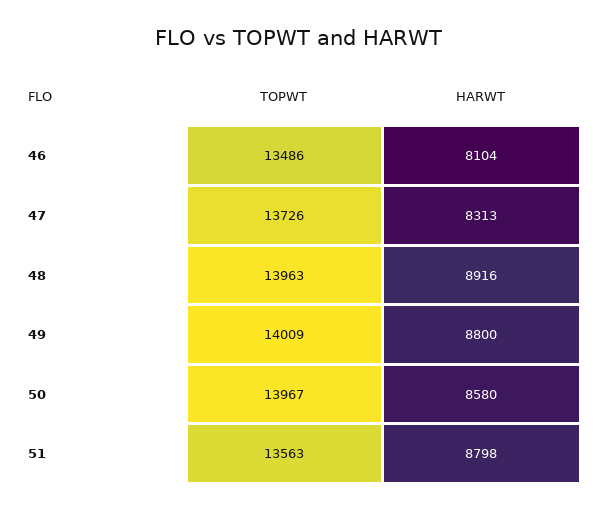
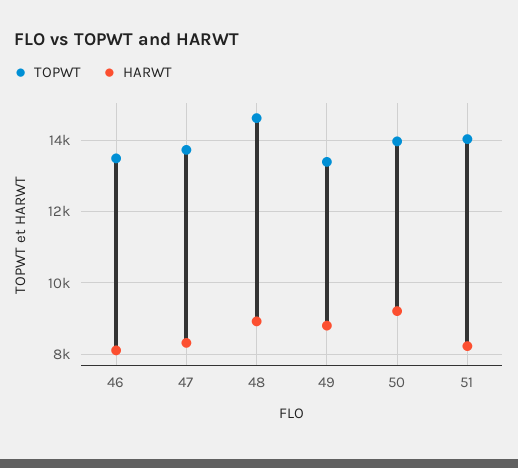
  {
    "TOPWT": {
      "46": 13486,
      "47": 13726,
-     "48": 13963,
+     "48": 14600,
-     "49": 14009,
+     "49": 13400,
      "50": 13967,
-     "51": 13563
+     "51": 14000
    },
    "HARWT": {
      "46": 8104,
      "47": 8313,
      "48": 8916,
      "49": 8800,
-     "50": 8580,
+     "50": 9200,
-     "51": 8798
+     "51": 8200
    }
  }

